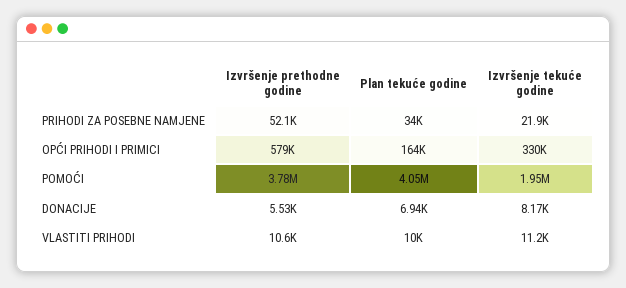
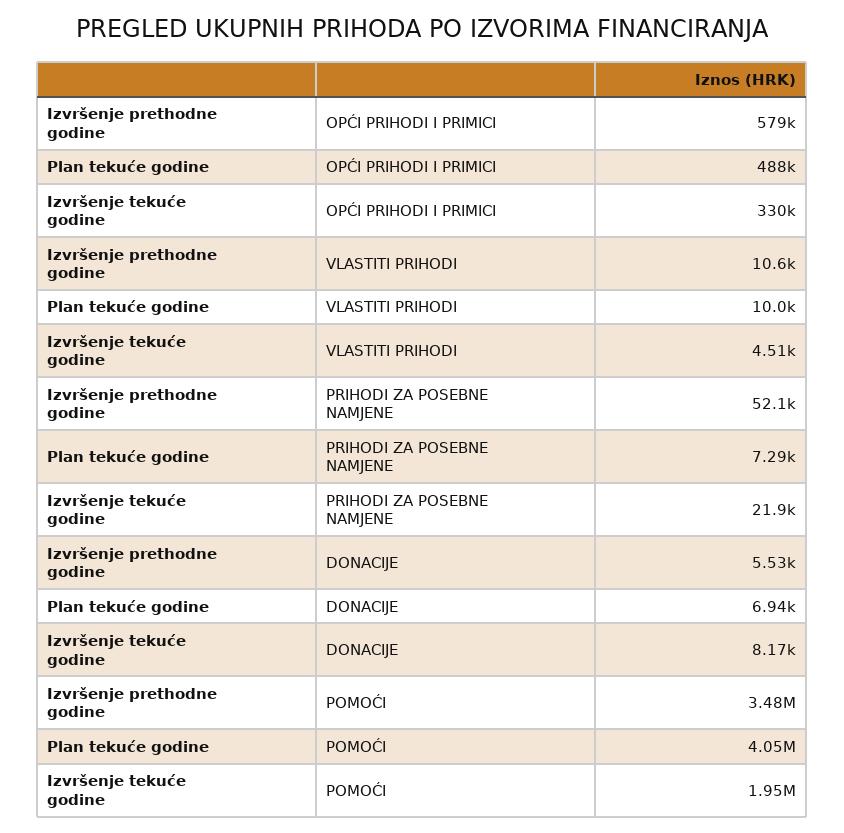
  {
    "Izvršenje prethodne godine": {
      "PRIHODI ZA POSEBNE NAMJENE": 52100,
      "OPĆI PRIHODI I PRIMICI": 579000,
-     "POMOĆI": 3780000,
+     "POMOĆI": 3480000,
      "DONACIJE": 5530,
      "VLASTITI PRIHODI": 10600
    },
    "Plan tekuće godine": {
-     "PRIHODI ZA POSEBNE NAMJENE": 34000,
+     "PRIHODI ZA POSEBNE NAMJENE": 7290,
-     "OPĆI PRIHODI I PRIMICI": 164000,
+     "OPĆI PRIHODI I PRIMICI": 488000,
      "POMOĆI": 4050000,
      "DONACIJE": 6940,
      "VLASTITI PRIHODI": 10000
    },
    "Izvršenje tekuće godine": {
      "PRIHODI ZA POSEBNE NAMJENE": 21900,
      "OPĆI PRIHODI I PRIMICI": 330000,
      "POMOĆI": 1950000,
      "DONACIJE": 8170,
-     "VLASTITI PRIHODI": 11200
+     "VLASTITI PRIHODI": 4510
    }
  }

